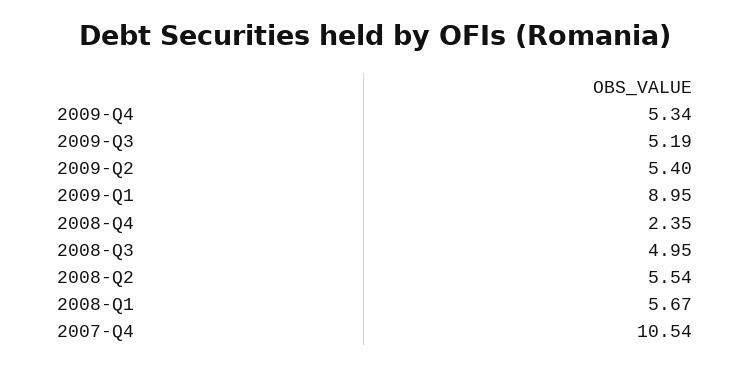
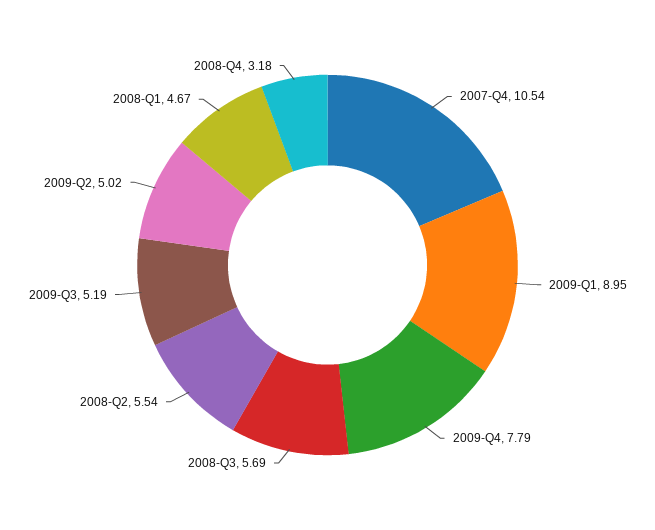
  {
-   "2009-Q4": 5.34,
+   "2009-Q4": 7.79,
    "2009-Q3": 5.19,
-   "2009-Q2": 5.4,
+   "2009-Q2": 5.02,
    "2009-Q1": 8.95,
-   "2008-Q4": 2.35,
+   "2008-Q4": 3.18,
-   "2008-Q3": 4.95,
+   "2008-Q3": 5.69,
    "2008-Q2": 5.54,
-   "2008-Q1": 5.67,
+   "2008-Q1": 4.67,
    "2007-Q4": 10.54
  }

